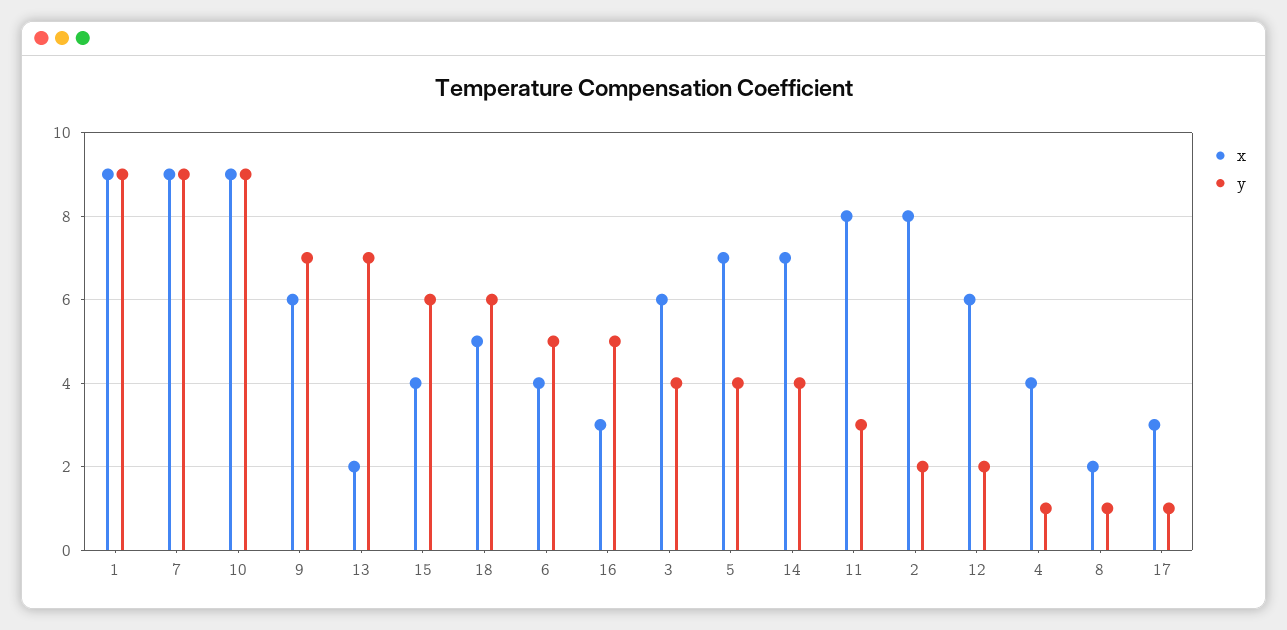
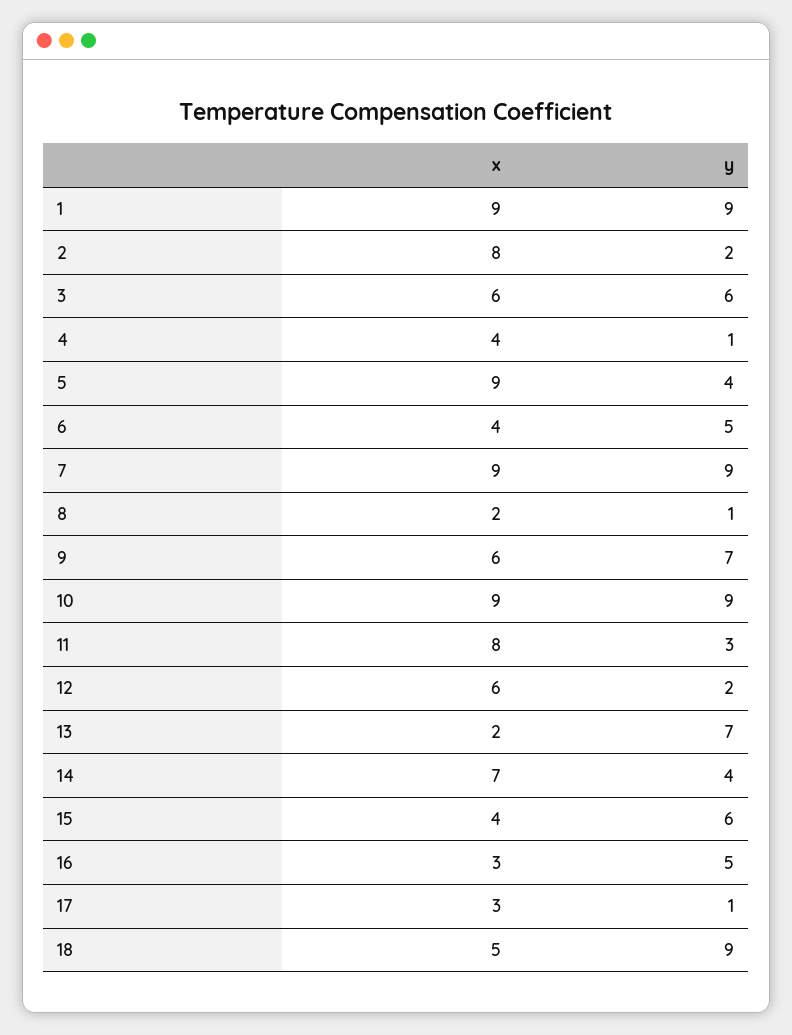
  {
    "x": {
      "1": 9,
      "7": 9,
      "10": 9,
      "9": 6,
      "13": 2,
      "15": 4,
      "18": 5,
      "6": 4,
      "16": 3,
      "3": 6,
-     "5": 7,
+     "5": 9,
      "14": 7,
      "11": 8,
      "2": 8,
      "12": 6,
      "4": 4,
      "8": 2,
      "17": 3
    },
    "y": {
      "1": 9,
      "7": 9,
      "10": 9,
      "9": 7,
      "13": 7,
      "15": 6,
-     "18": 6,
+     "18": 9,
      "6": 5,
      "16": 5,
-     "3": 4,
+     "3": 6,
      "5": 4,
      "14": 4,
      "11": 3,
      "2": 2,
      "12": 2,
      "4": 1,
      "8": 1,
      "17": 1
    }
  }

